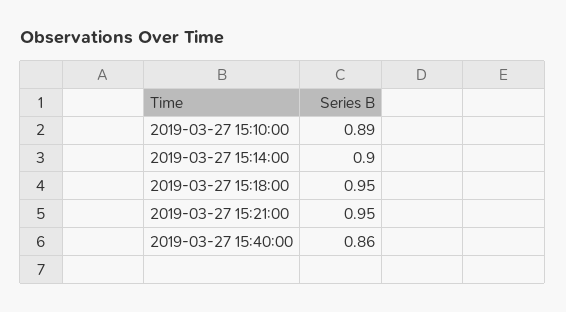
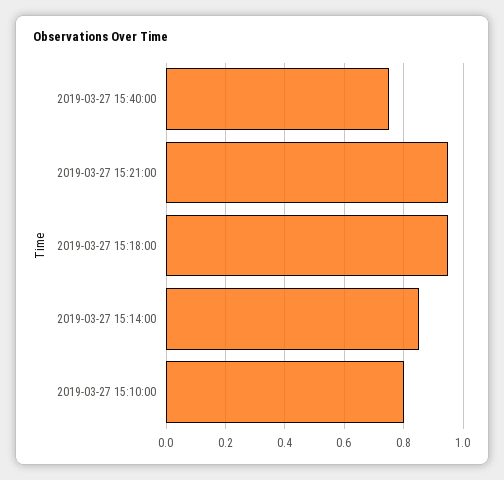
  {
-   "2019-03-27 15:10:00": 0.89,
+   "2019-03-27 15:10:00": 0.8,
-   "2019-03-27 15:14:00": 0.9,
+   "2019-03-27 15:14:00": 0.85,
    "2019-03-27 15:18:00": 0.95,
    "2019-03-27 15:21:00": 0.95,
-   "2019-03-27 15:40:00": 0.86
+   "2019-03-27 15:40:00": 0.75
  }

